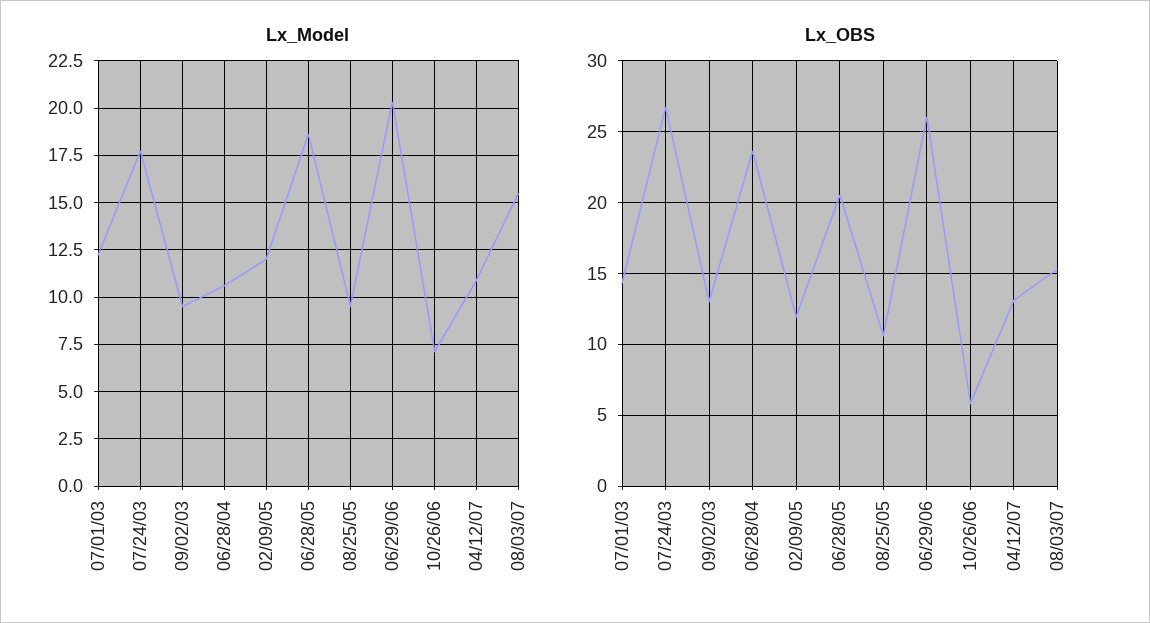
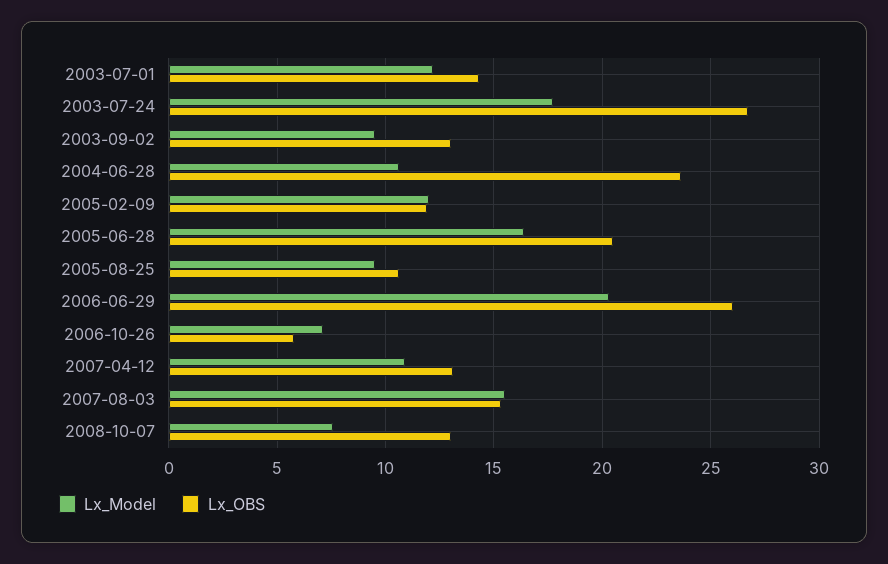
  {
    "Lx_Model": {
      "07/01/03": 12,
      "07/24/03": 17.5,
      "09/02/03": 9.5,
      "06/28/04": 10.5,
      "02/09/05": 12,
-     "06/28/05": 18.5,
+     "06/28/05": 16.5,
      "08/25/05": 9.5,
      "06/29/06": 20.5,
      "10/26/06": 7,
      "04/12/07": 11,
-     "08/03/07": 15.5
+     "08/03/07": 15.5,
+     "2008-10-07": 7.5
    },
    "Lx_OBS": {
      "07/01/03": 14.5,
      "07/24/03": 26.5,
      "09/02/03": 13,
      "06/28/04": 23.5,
      "02/09/05": 12,
      "06/28/05": 20.5,
      "08/25/05": 10.5,
      "06/29/06": 26,
      "10/26/06": 6,
      "04/12/07": 13,
-     "08/03/07": 15.5
+     "08/03/07": 15.5,
+     "2008-10-07": 13
    }
  }

